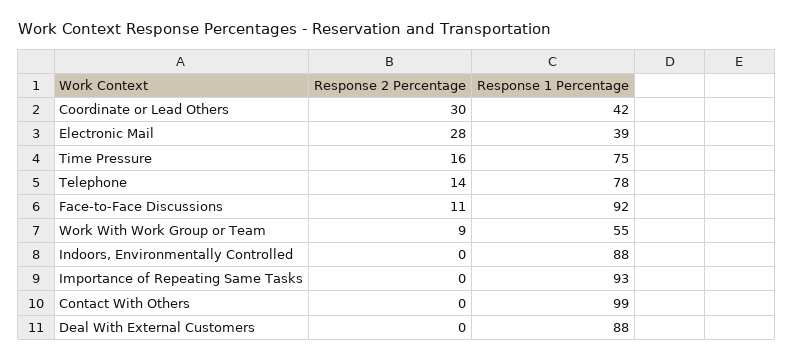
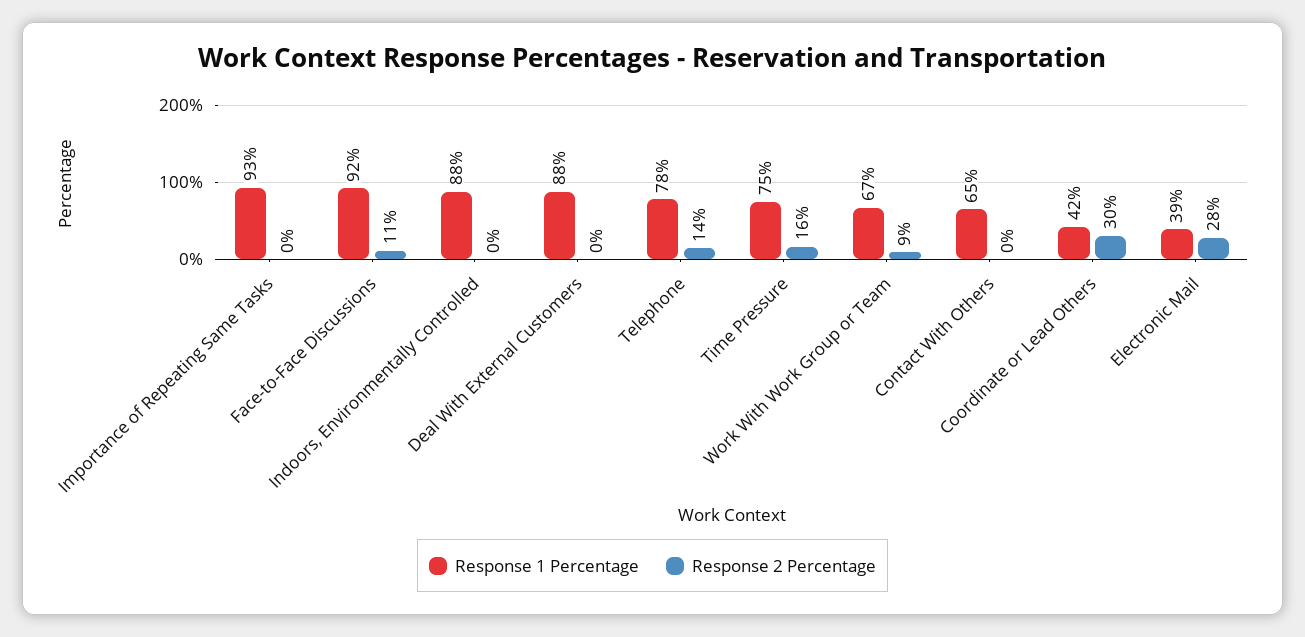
  {
    "Response 2 Percentage": {
      "Coordinate or Lead Others": 30,
      "Electronic Mail": 28,
      "Time Pressure": 16,
      "Telephone": 14,
      "Face-to-Face Discussions": 11,
      "Work With Work Group or Team": 9,
      "Indoors, Environmentally Controlled": 0,
      "Importance of Repeating Same Tasks": 0,
      "Contact With Others": 0,
      "Deal With External Customers": 0
    },
    "Response 1 Percentage": {
      "Coordinate or Lead Others": 42,
      "Electronic Mail": 39,
      "Time Pressure": 75,
      "Telephone": 78,
      "Face-to-Face Discussions": 92,
-     "Work With Work Group or Team": 55,
+     "Work With Work Group or Team": 67,
      "Indoors, Environmentally Controlled": 88,
      "Importance of Repeating Same Tasks": 93,
-     "Contact With Others": 99,
+     "Contact With Others": 65,
      "Deal With External Customers": 88
    }
  }

